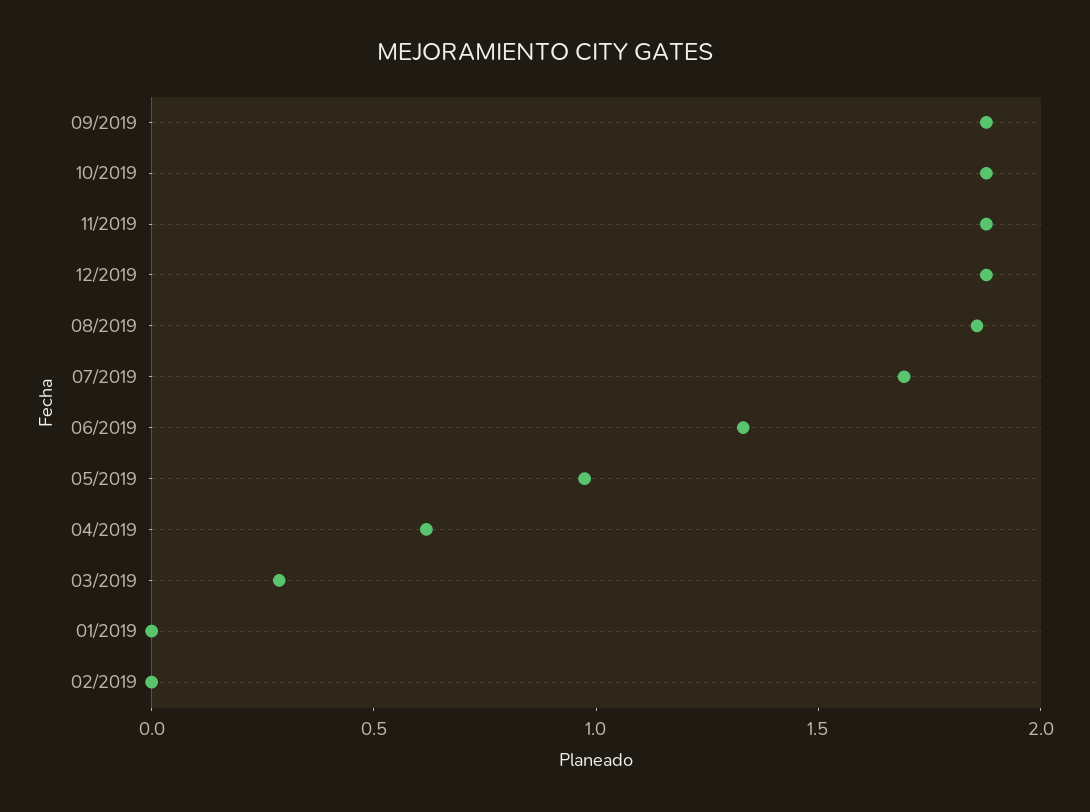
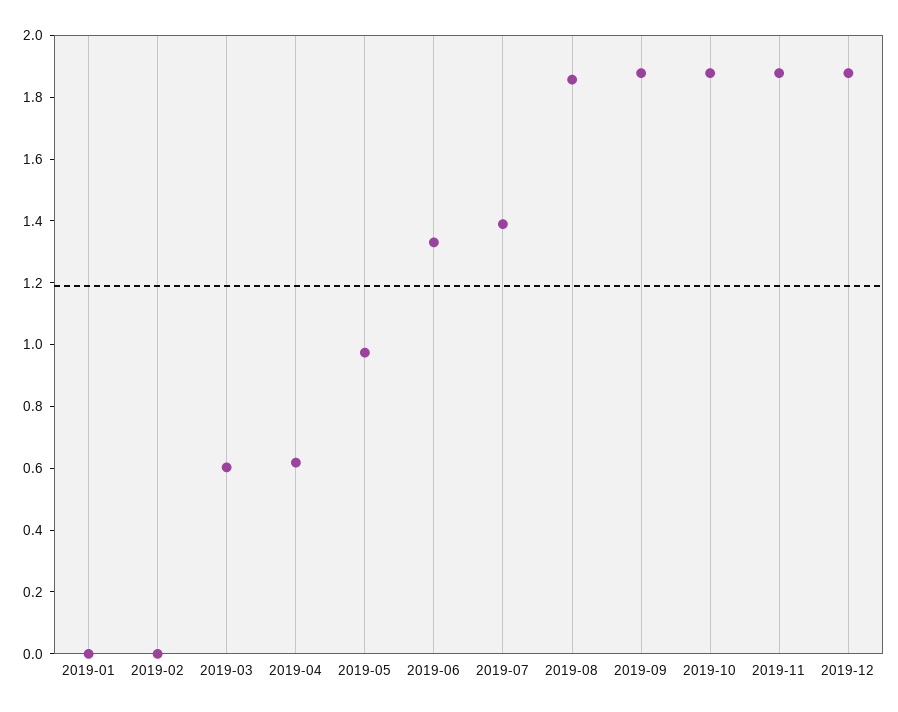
  {
    "09/2019": 1.9,
    "10/2019": 1.9,
    "11/2019": 1.9,
    "12/2019": 1.9,
    "08/2019": 1.85,
-   "07/2019": 1.7,
+   "07/2019": 1.4,
    "06/2019": 1.35,
    "05/2019": 0.95,
    "04/2019": 0.6,
-   "03/2019": 0.3,
+   "03/2019": 0.6,
    "01/2019": 0,
    "02/2019": 0
  }

